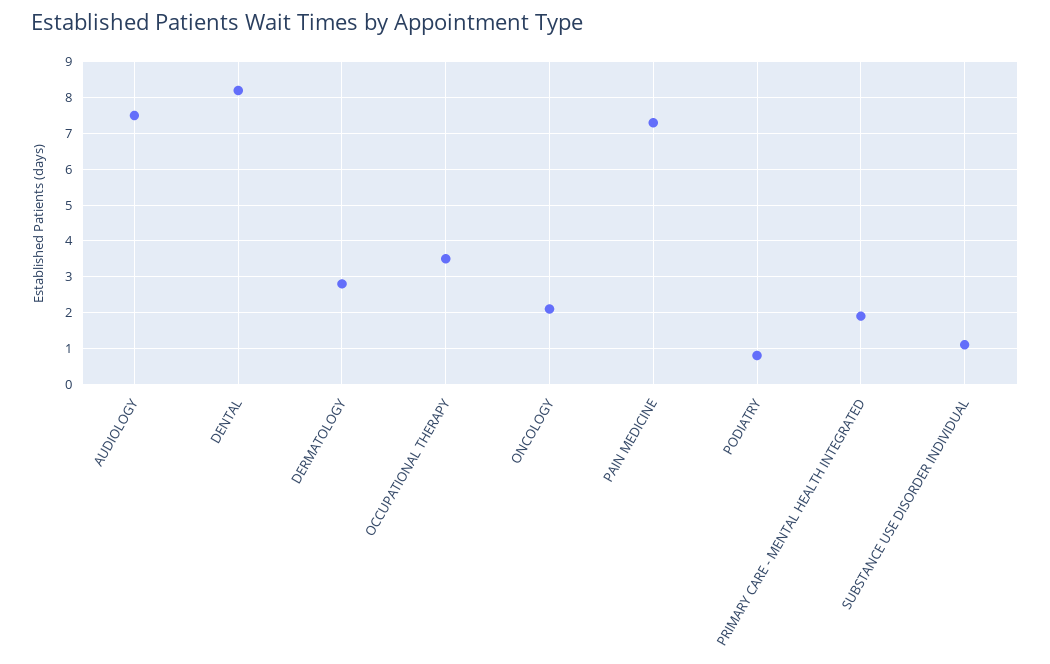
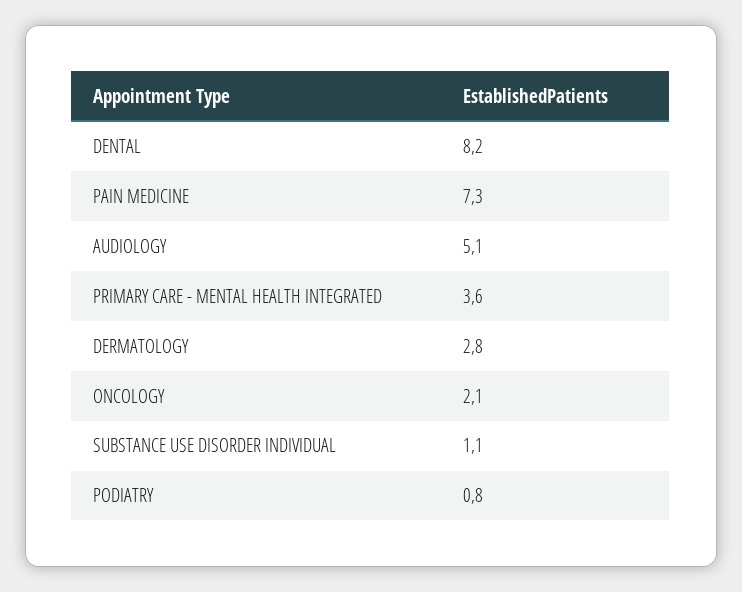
  {
-   "AUDIOLOGY": 7.5,
+   "AUDIOLOGY": 5.1,
    "DENTAL": 8.2,
    "DERMATOLOGY": 2.8,
-   "OCCUPATIONAL THERAPY": 3.5,
    "ONCOLOGY": 2.1,
    "PAIN MEDICINE": 7.3,
    "PODIATRY": 0.8,
-   "PRIMARY CARE - MENTAL HEALTH INTEGRATED": 2,
+   "PRIMARY CARE - MENTAL HEALTH INTEGRATED": 3.6,
    "SUBSTANCE USE DISORDER INDIVIDUAL": 1.1
  }

